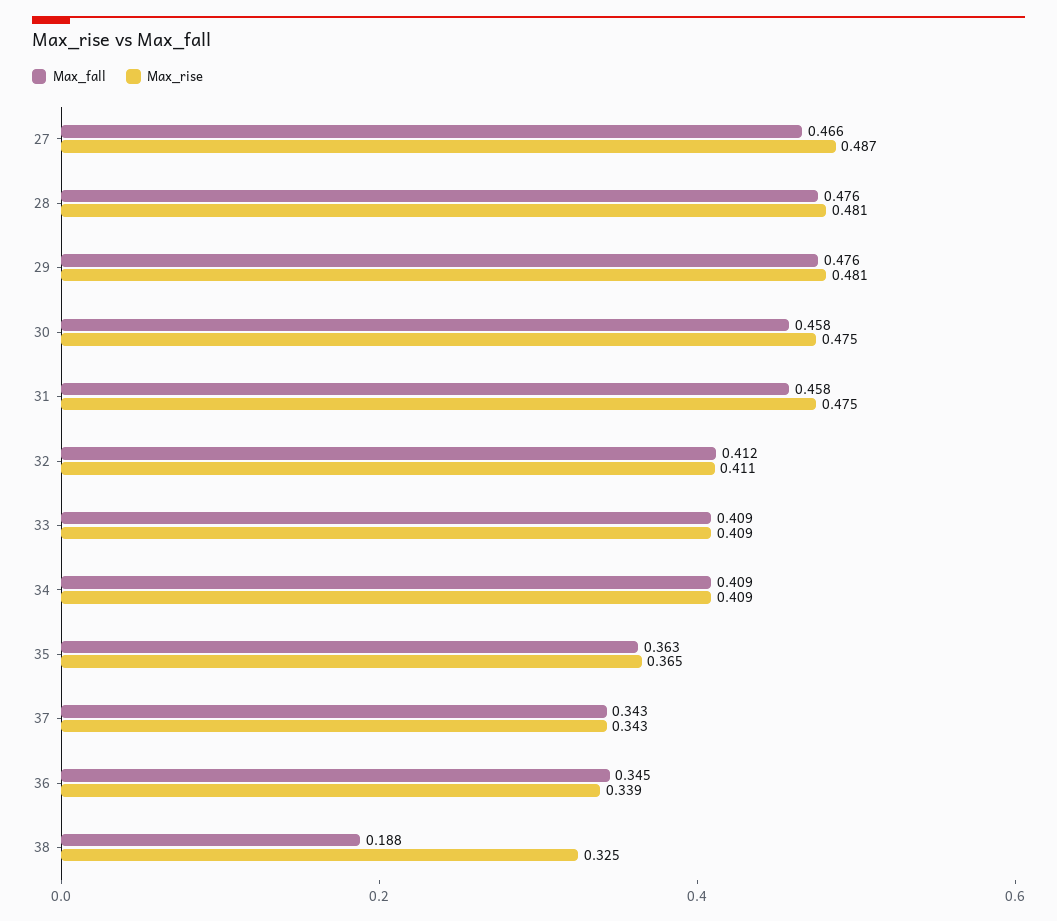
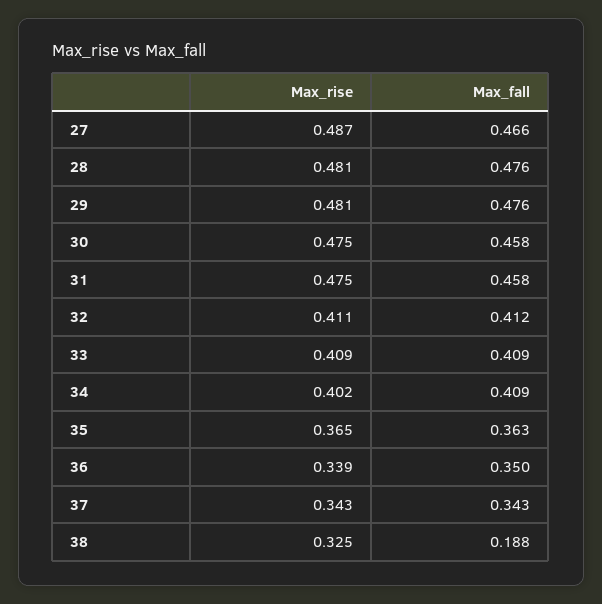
  {
    "Max_fall": {
      "27": 0.466,
      "28": 0.476,
      "29": 0.476,
      "30": 0.458,
      "31": 0.458,
      "32": 0.412,
      "33": 0.409,
      "34": 0.409,
      "35": 0.363,
      "37": 0.343,
-     "36": 0.345,
+     "36": 0.35,
      "38": 0.188
    },
    "Max_rise": {
      "27": 0.487,
      "28": 0.481,
      "29": 0.481,
      "30": 0.475,
      "31": 0.475,
      "32": 0.411,
      "33": 0.409,
-     "34": 0.409,
+     "34": 0.402,
      "35": 0.365,
      "37": 0.343,
      "36": 0.339,
      "38": 0.325
    }
  }

